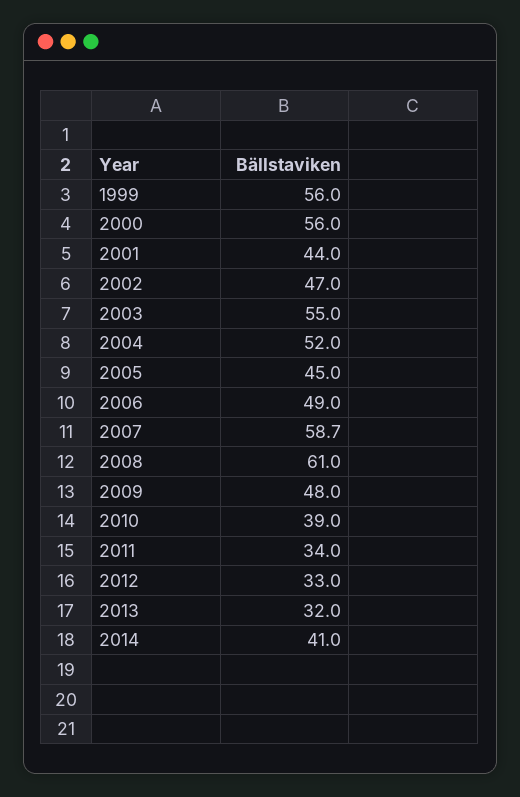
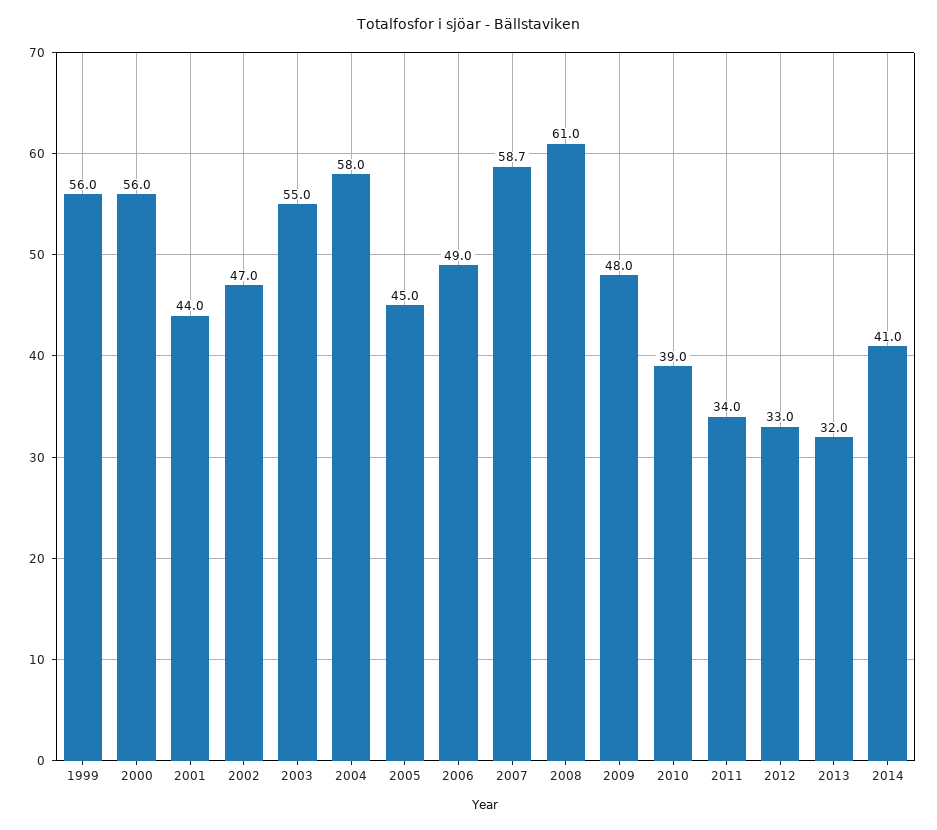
  {
    "1999": 56,
    "2000": 56,
    "2001": 44,
    "2002": 47,
    "2003": 55,
-   "2004": 52,
+   "2004": 58,
    "2005": 45,
    "2006": 49,
    "2007": 58.7,
    "2008": 61,
    "2009": 48,
    "2010": 39,
    "2011": 34,
    "2012": 33,
    "2013": 32,
    "2014": 41
  }

